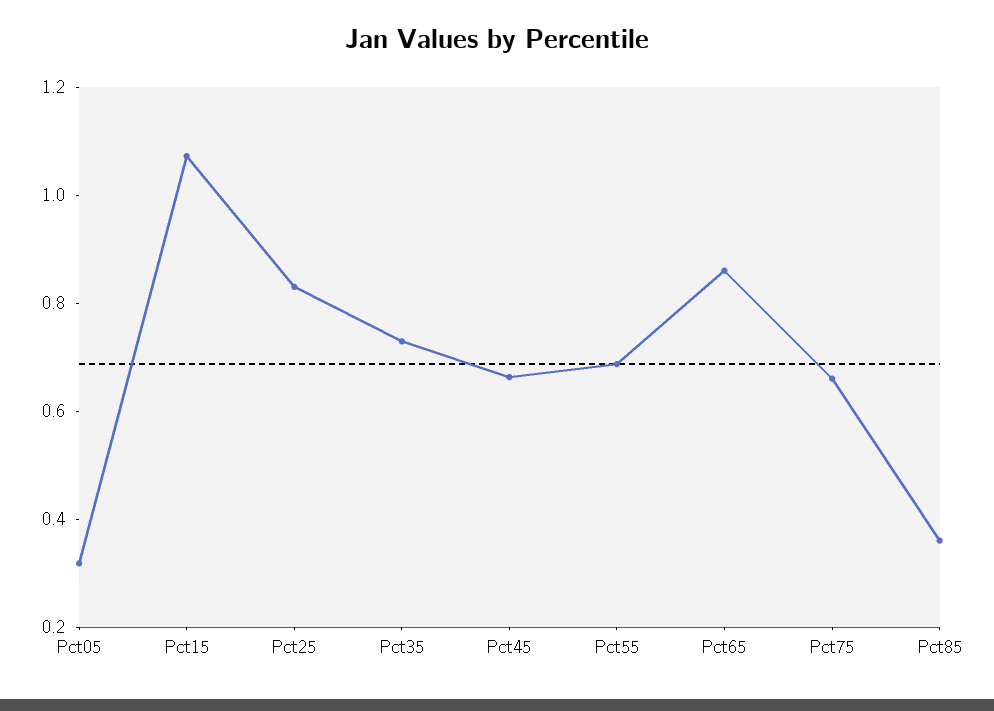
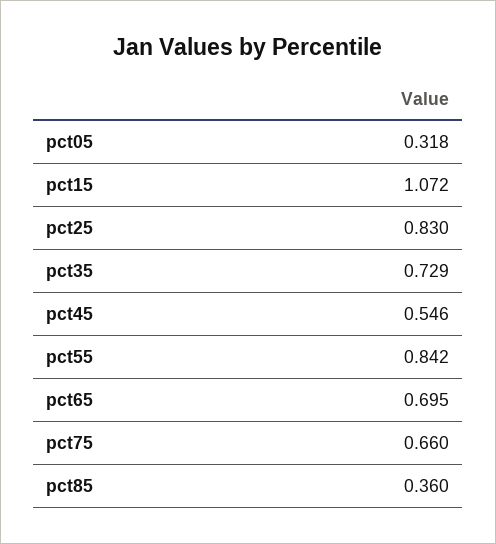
  {
    "Pct05": 0.318,
    "Pct15": 1.072,
    "Pct25": 0.83,
    "Pct35": 0.729,
-   "Pct45": 0.65,
+   "Pct45": 0.546,
-   "Pct55": 0.7,
+   "Pct55": 0.842,
-   "Pct65": 0.85,
+   "Pct65": 0.695,
    "Pct75": 0.66,
    "Pct85": 0.36
  }

